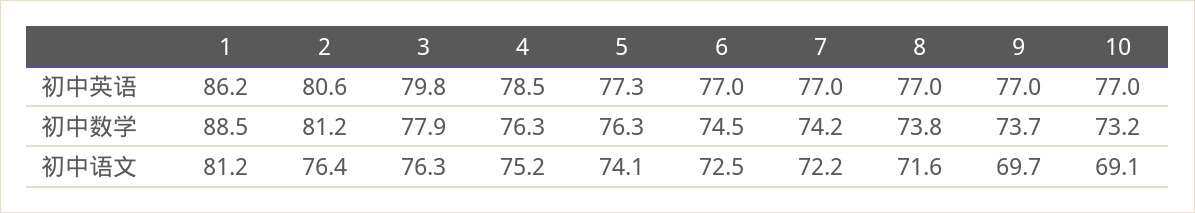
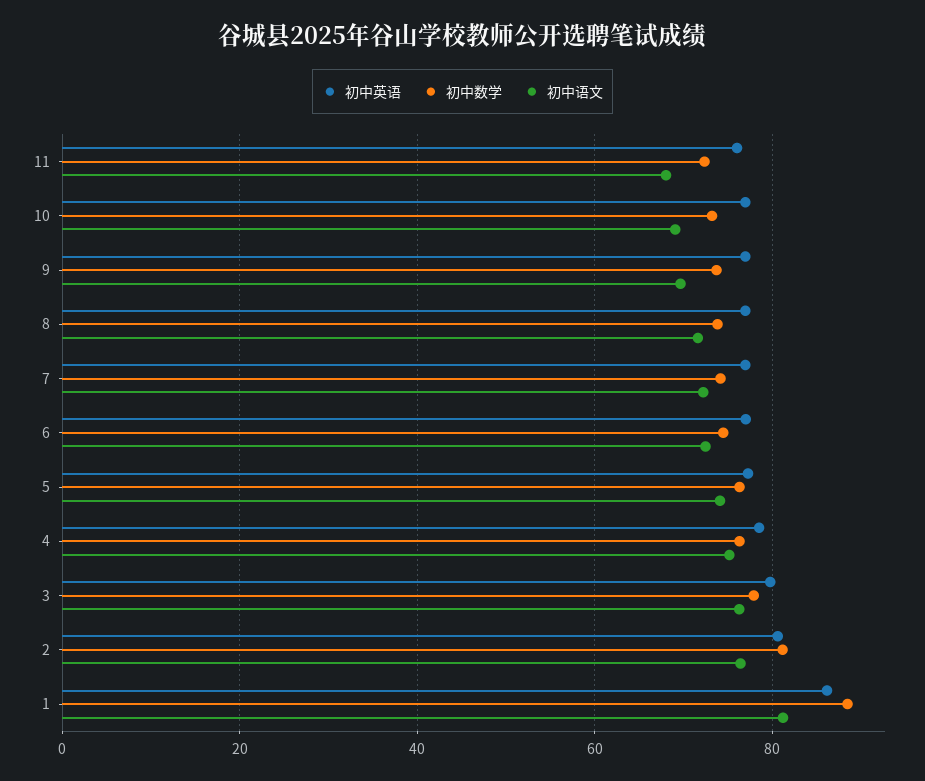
  {
    "初中英语": {
      "1": 86.2,
      "2": 80.6,
      "3": 79.8,
      "4": 78.5,
      "5": 77.3,
      "6": 77,
      "7": 77,
      "8": 77,
      "9": 77,
-     "10": 77
+     "10": 77,
+     "11": 76
    },
    "初中数学": {
      "1": 88.5,
      "2": 81.2,
      "3": 77.9,
      "4": 76.3,
      "5": 76.3,
      "6": 74.5,
      "7": 74.2,
      "8": 73.8,
      "9": 73.7,
-     "10": 73.2
+     "10": 73.2,
+     "11": 72
    },
    "初中语文": {
      "1": 81.2,
      "2": 76.4,
      "3": 76.3,
      "4": 75.2,
      "5": 74.1,
      "6": 72.5,
      "7": 72.2,
      "8": 71.6,
      "9": 69.7,
-     "10": 69.1
+     "10": 69.1,
+     "11": 68
    }
  }

